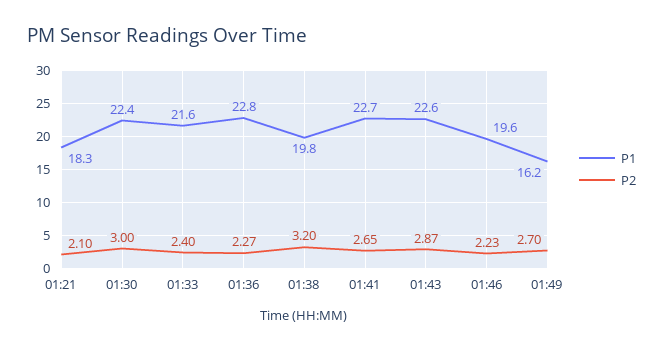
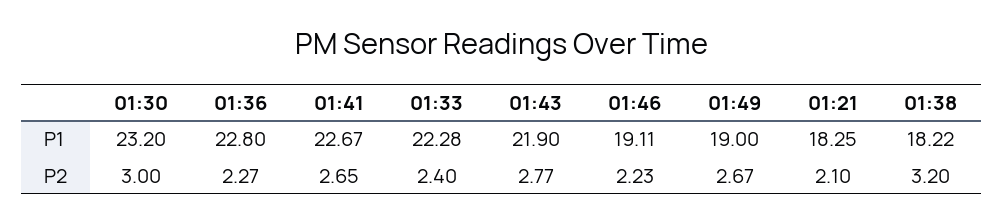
  {
    "P1": {
      "01:21": 18.25,
-     "01:30": 22.4,
+     "01:30": 23.2,
-     "01:33": 21.6,
+     "01:33": 22.28,
      "01:36": 22.8,
-     "01:38": 19.8,
+     "01:38": 18.22,
      "01:41": 22.67,
-     "01:43": 22.6,
+     "01:43": 21.9,
-     "01:46": 19.6,
+     "01:46": 19.11,
-     "01:49": 16.2
+     "01:49": 19
    },
    "P2": {
      "01:21": 2.1,
      "01:30": 3,
      "01:33": 2.4,
      "01:36": 2.27,
      "01:38": 3.2,
      "01:41": 2.65,
-     "01:43": 2.87,
+     "01:43": 2.77,
      "01:46": 2.23,
-     "01:49": 2.7
+     "01:49": 2.67
    }
  }

